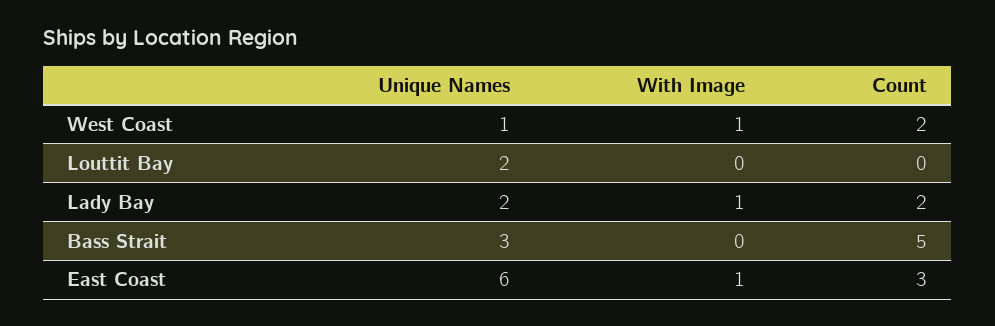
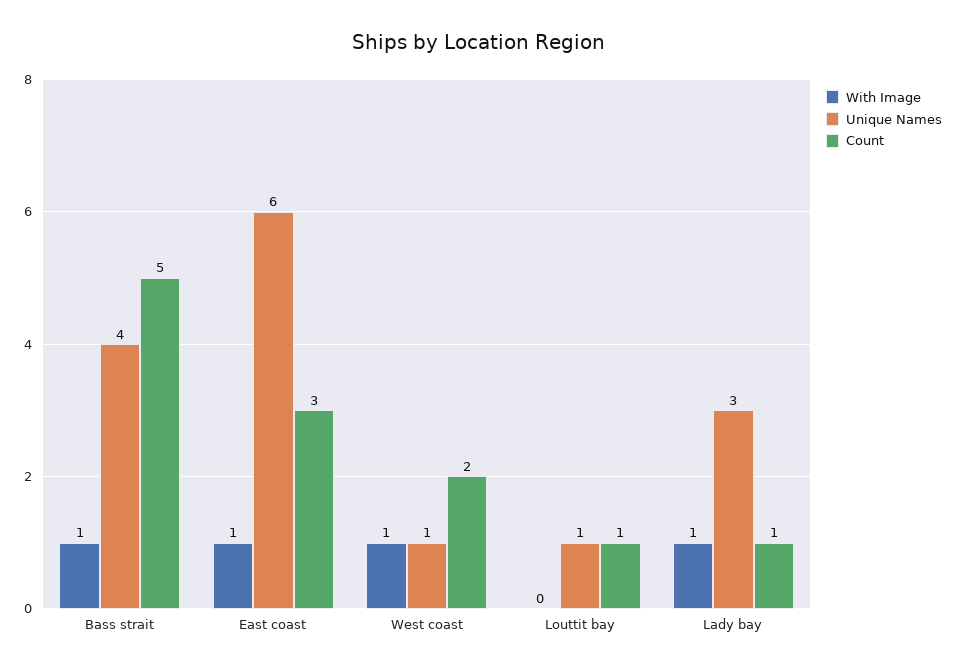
  {
    "Unique Names": {
      "West Coast": 1,
-     "Louttit Bay": 2,
+     "Louttit Bay": 1,
-     "Lady Bay": 2,
+     "Lady Bay": 3,
-     "Bass Strait": 3,
+     "Bass Strait": 4,
      "East Coast": 6
    },
    "With Image": {
      "West Coast": 1,
      "Louttit Bay": 0,
      "Lady Bay": 1,
-     "Bass Strait": 0,
+     "Bass Strait": 1,
      "East Coast": 1
    },
    "Count": {
      "West Coast": 2,
-     "Louttit Bay": 0,
+     "Louttit Bay": 1,
-     "Lady Bay": 2,
+     "Lady Bay": 1,
      "Bass Strait": 5,
      "East Coast": 3
    }
  }

